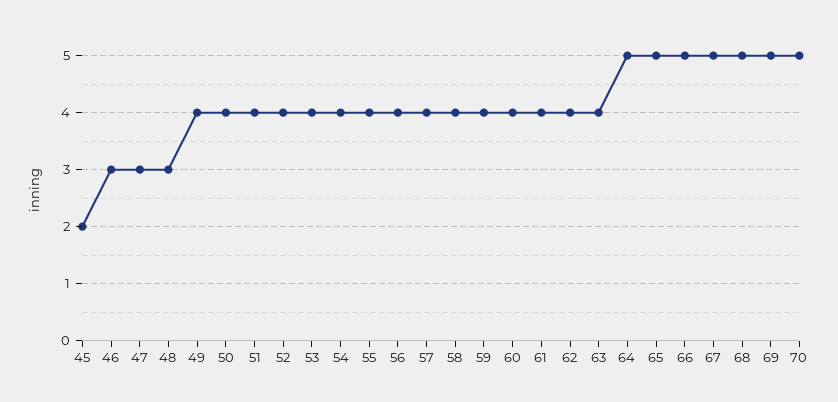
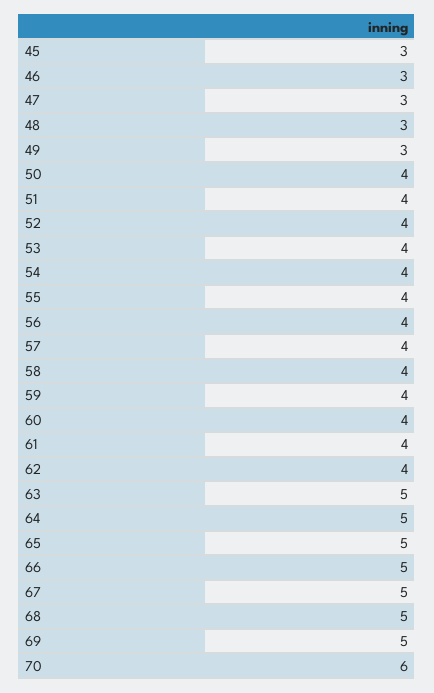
  {
-   "45": 2,
+   "45": 3,
    "46": 3,
    "47": 3,
    "48": 3,
-   "49": 4,
+   "49": 3,
    "50": 4,
    "51": 4,
    "52": 4,
    "53": 4,
    "54": 4,
    "55": 4,
    "56": 4,
    "57": 4,
    "58": 4,
    "59": 4,
    "60": 4,
    "61": 4,
    "62": 4,
-   "63": 4,
+   "63": 5,
    "64": 5,
    "65": 5,
    "66": 5,
    "67": 5,
    "68": 5,
    "69": 5,
-   "70": 5
+   "70": 6
  }

